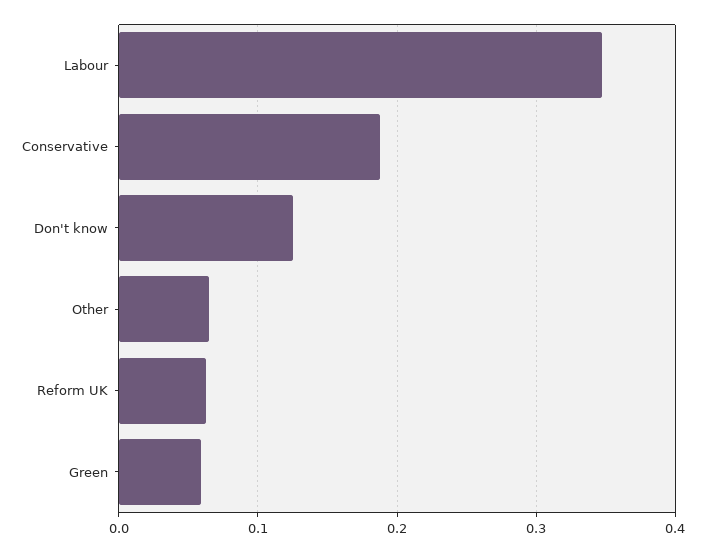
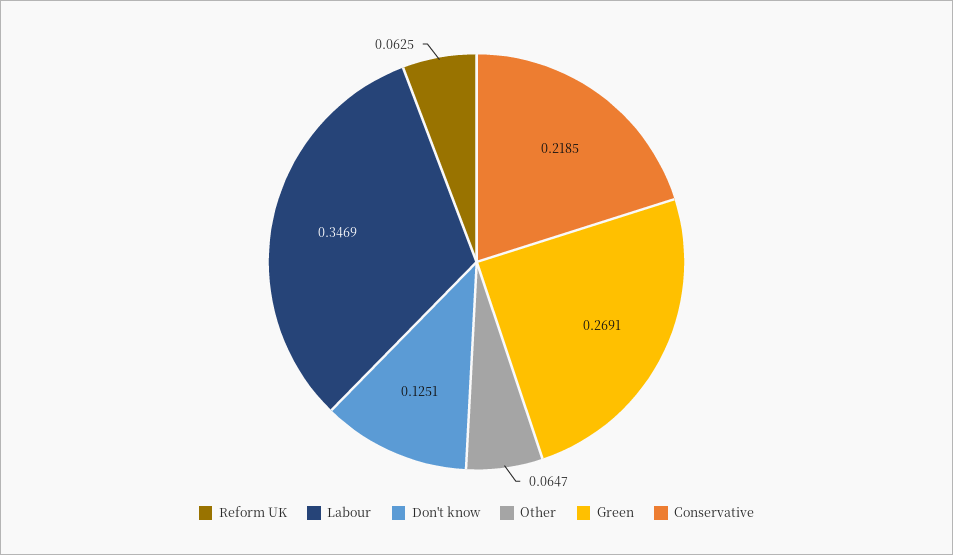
  {
    "Labour": 0.3469,
-   "Conservative": 0.19,
+   "Conservative": 0.2185,
    "Don't know": 0.1251,
    "Other": 0.0647,
    "Reform UK": 0.0625,
-   "Green": 0.06
+   "Green": 0.2691
  }

